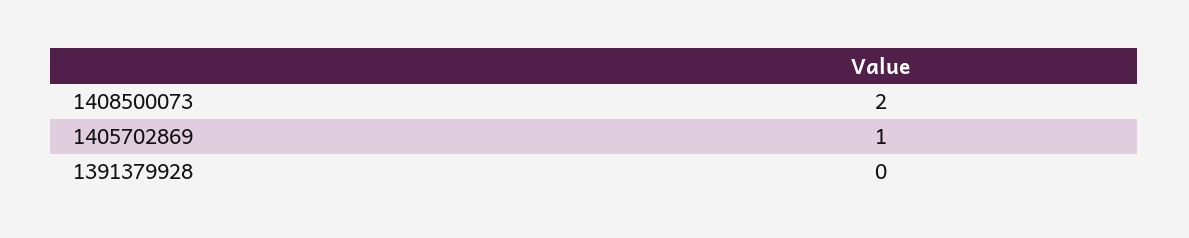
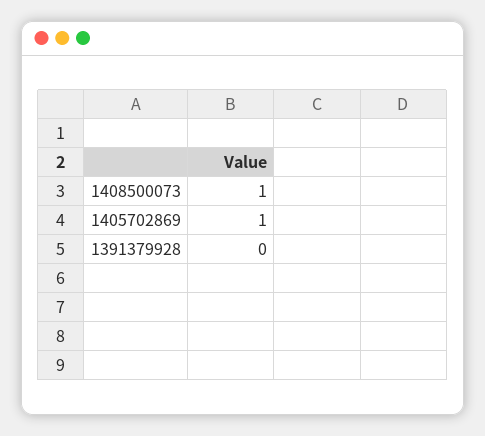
  {
-   "1408500073": 2,
+   "1408500073": 1,
    "1405702869": 1,
    "1391379928": 0
  }

